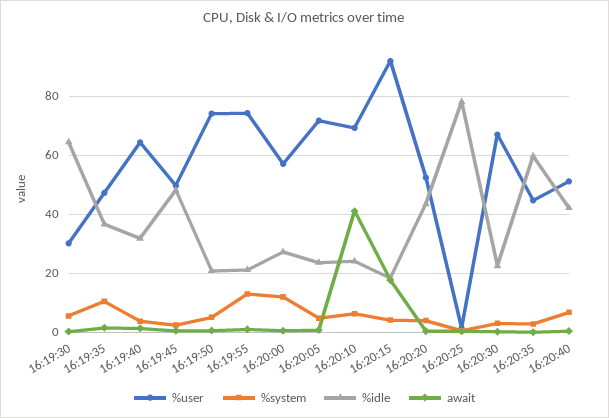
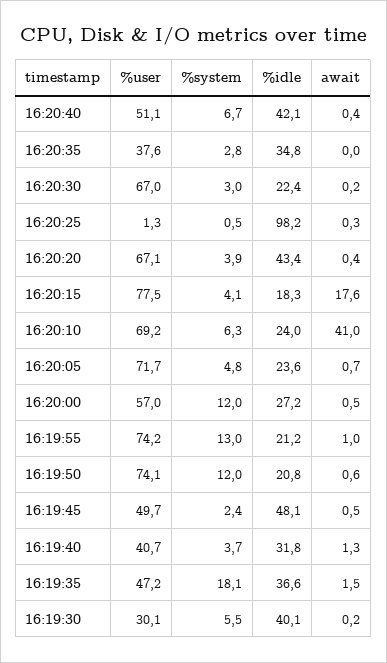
  {
    "%user": {
      "16:19:30": 30.1,
      "16:19:35": 47.2,
-     "16:19:40": 65,
+     "16:19:40": 40.7,
      "16:19:45": 49.7,
      "16:19:50": 74.1,
      "16:19:55": 74.2,
      "16:20:00": 57,
      "16:20:05": 71.7,
      "16:20:10": 69.2,
-     "16:20:15": 92.5,
+     "16:20:15": 77.5,
-     "16:20:20": 52.5,
+     "16:20:20": 67.1,
      "16:20:25": 1.3,
      "16:20:30": 67,
-     "16:20:35": 45,
+     "16:20:35": 37.6,
      "16:20:40": 51.1
    },
    "%system": {
      "16:19:30": 5.5,
-     "16:19:35": 10,
+     "16:19:35": 18.1,
      "16:19:40": 3.7,
      "16:19:45": 2.4,
-     "16:19:50": 5,
+     "16:19:50": 12,
      "16:19:55": 13,
      "16:20:00": 12,
      "16:20:05": 4.8,
      "16:20:10": 6.3,
      "16:20:15": 4.1,
      "16:20:20": 3.9,
      "16:20:25": 0.5,
      "16:20:30": 3,
      "16:20:35": 2.8,
      "16:20:40": 6.7
    },
    "%idle": {
-     "16:19:30": 65,
+     "16:19:30": 40.1,
      "16:19:35": 36.6,
      "16:19:40": 31.8,
      "16:19:45": 48.1,
      "16:19:50": 20.8,
      "16:19:55": 21.2,
      "16:20:00": 27.2,
      "16:20:05": 23.6,
      "16:20:10": 24,
      "16:20:15": 18.3,
      "16:20:20": 43.4,
-     "16:20:25": 77.5,
+     "16:20:25": 98.2,
      "16:20:30": 22.4,
-     "16:20:35": 60,
+     "16:20:35": 34.8,
      "16:20:40": 42.1
    },
    "await": {
      "16:19:30": 0.2,
      "16:19:35": 1.5,
      "16:19:40": 1.3,
      "16:19:45": 0.5,
      "16:19:50": 0.6,
      "16:19:55": 1,
      "16:20:00": 0.5,
      "16:20:05": 0.7,
      "16:20:10": 41,
      "16:20:15": 17.6,
      "16:20:20": 0.4,
      "16:20:25": 0.3,
      "16:20:30": 0.2,
      "16:20:35": 0,
      "16:20:40": 0.4
    }
  }

